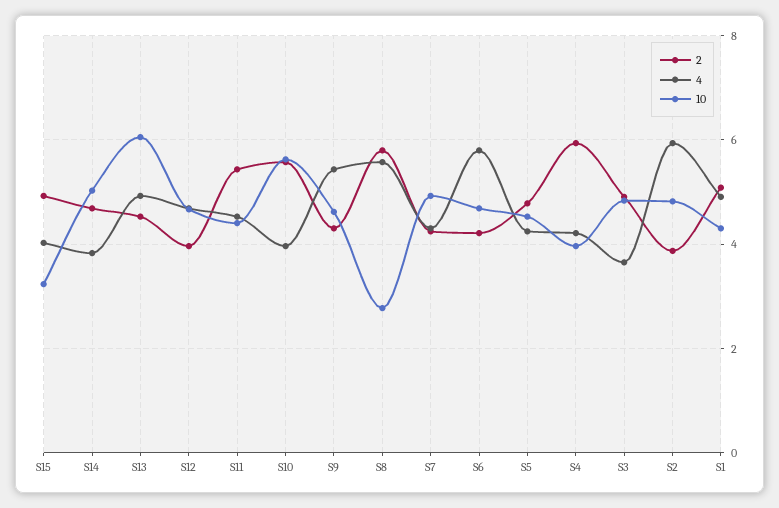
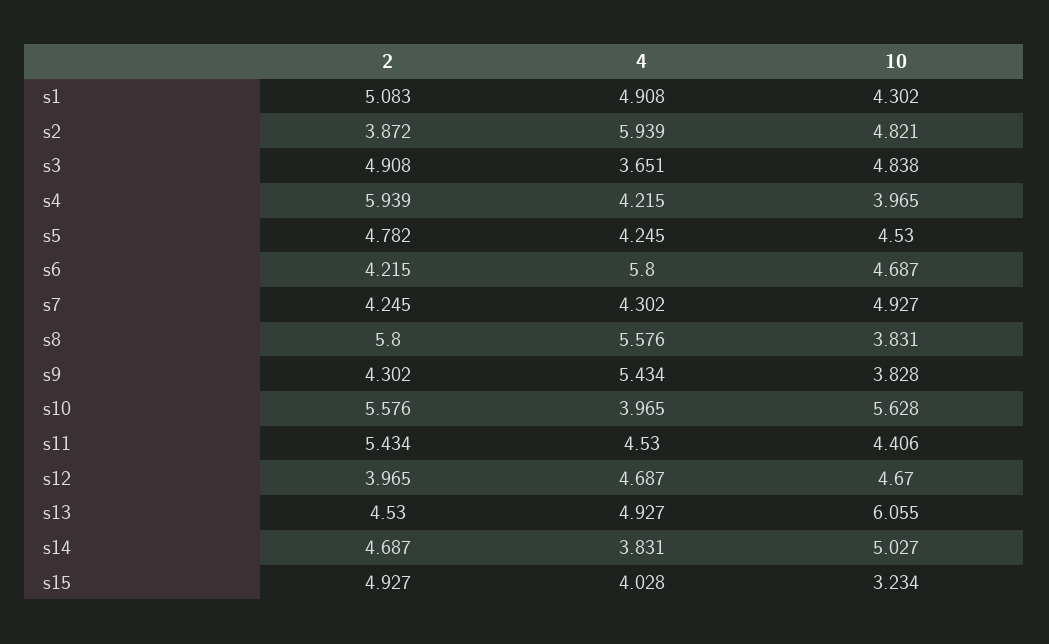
  {
    "2": {
      "S15": 4.927,
      "S14": 4.687,
      "S13": 4.53,
      "S12": 3.965,
      "S11": 5.434,
      "S10": 5.576,
      "S9": 4.302,
      "S8": 5.8,
      "S7": 4.245,
      "S6": 4.215,
      "S5": 4.782,
      "S4": 5.939,
      "S3": 4.908,
      "S2": 3.872,
      "S1": 5.083
    },
    "4": {
      "S15": 4.028,
      "S14": 3.831,
      "S13": 4.927,
      "S12": 4.687,
      "S11": 4.53,
      "S10": 3.965,
      "S9": 5.434,
      "S8": 5.576,
      "S7": 4.302,
      "S6": 5.8,
      "S5": 4.245,
      "S4": 4.215,
      "S3": 3.651,
      "S2": 5.939,
      "S1": 4.908
    },
    "10": {
      "S15": 3.234,
      "S14": 5.027,
      "S13": 6.055,
      "S12": 4.67,
      "S11": 4.406,
      "S10": 5.628,
-     "S9": 4.6,
+     "S9": 3.828,
-     "S8": 2.8,
+     "S8": 3.831,
      "S7": 4.927,
      "S6": 4.687,
      "S5": 4.53,
      "S4": 3.965,
      "S3": 4.838,
      "S2": 4.821,
      "S1": 4.302
    }
  }

